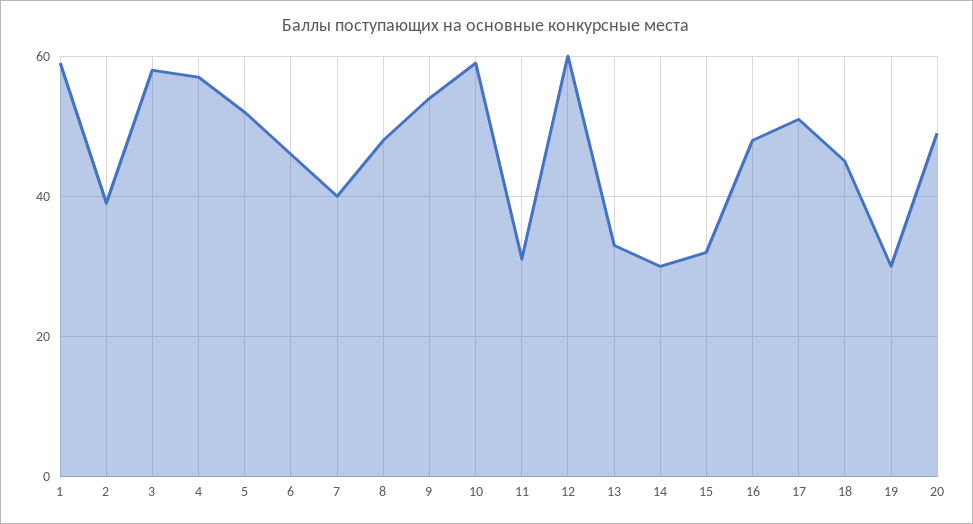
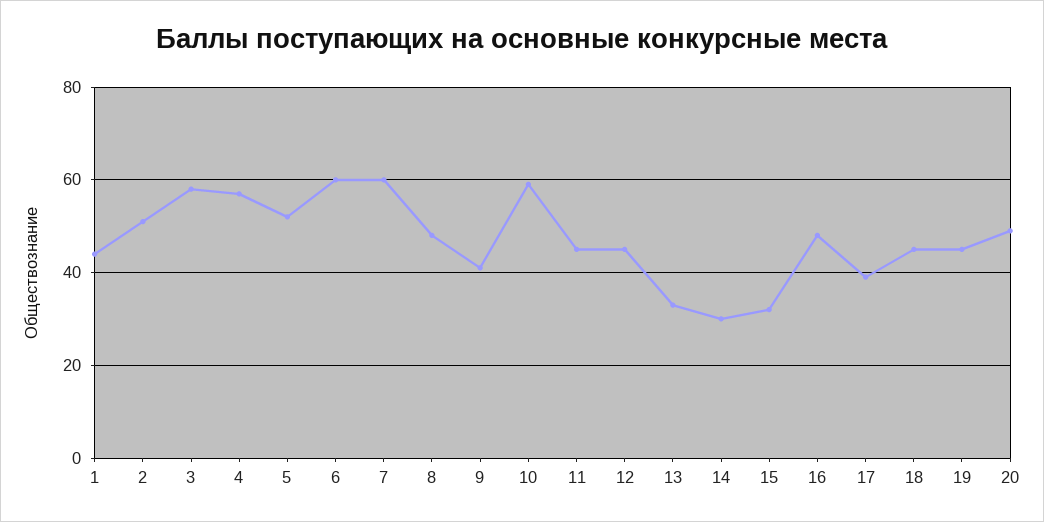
  {
-   "1": 60,
+   "1": 45,
-   "2": 40,
+   "2": 50,
    "3": 60,
    "4": 55,
    "5": 50,
-   "6": 45,
+   "6": 60,
-   "7": 40,
+   "7": 60,
    "8": 50,
-   "9": 55,
+   "9": 40,
    "10": 60,
-   "11": 30,
+   "11": 45,
-   "12": 60,
+   "12": 45,
    "13": 35,
    "14": 30,
    "15": 30,
    "16": 50,
-   "17": 50,
+   "17": 40,
    "18": 45,
-   "19": 30,
+   "19": 45,
    "20": 50
  }

